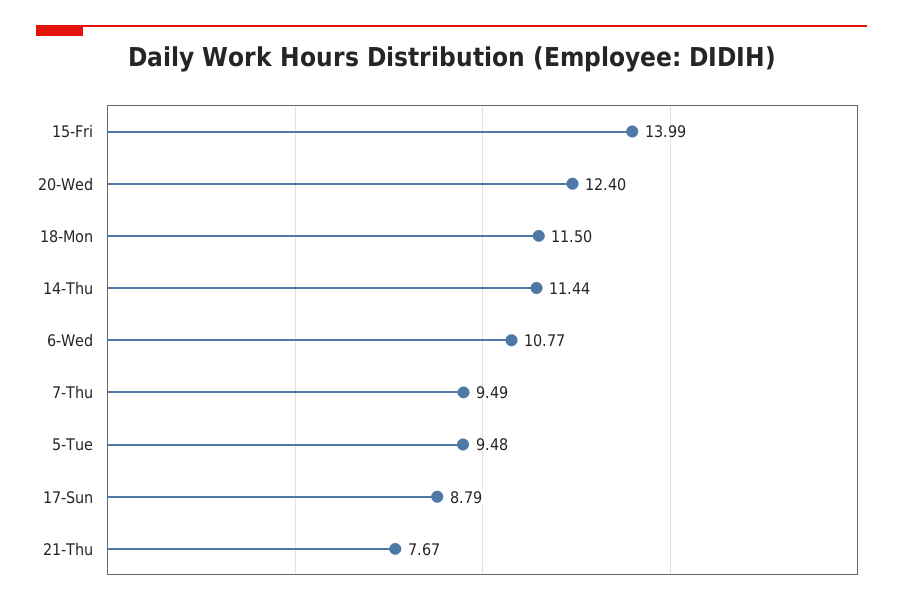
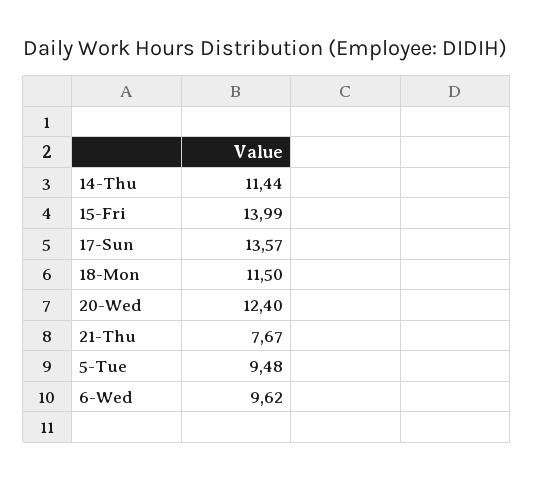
  {
    "15-Fri": 13.99,
    "20-Wed": 12.4,
    "18-Mon": 11.5,
    "14-Thu": 11.44,
-   "6-Wed": 10.77,
+   "6-Wed": 9.62,
-   "7-Thu": 9.49,
    "5-Tue": 9.48,
-   "17-Sun": 8.79,
+   "17-Sun": 13.57,
    "21-Thu": 7.67
  }

